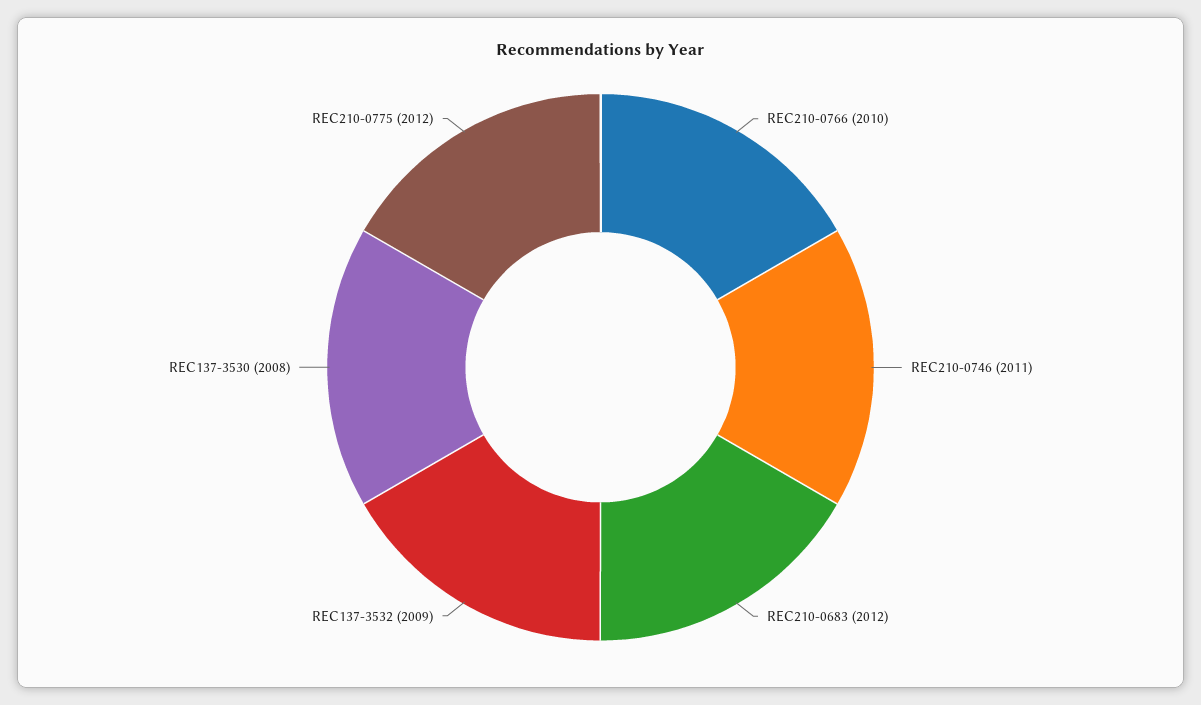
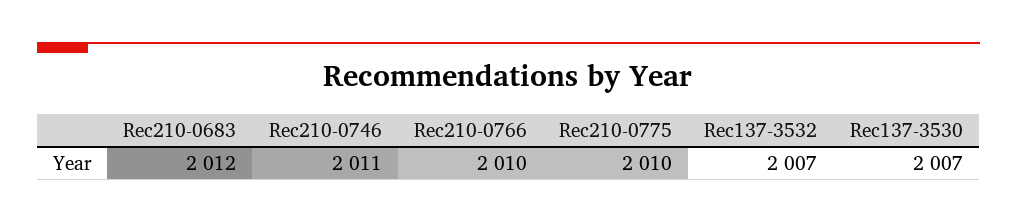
  {
    "REC210-0766": 2010,
    "REC210-0746": 2011,
    "REC210-0683": 2012,
-   "REC137-3532": 2009,
+   "REC137-3532": 2007,
-   "REC137-3530": 2008,
+   "REC137-3530": 2007,
-   "REC210-0775": 2012
+   "REC210-0775": 2010
  }

